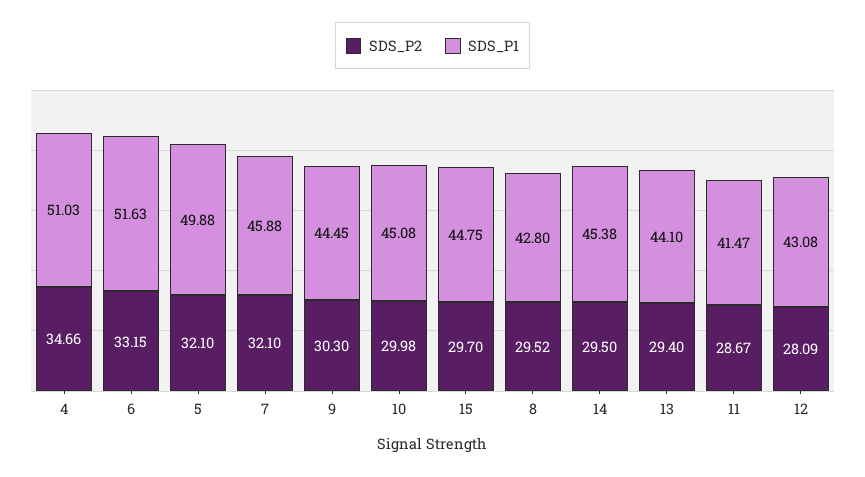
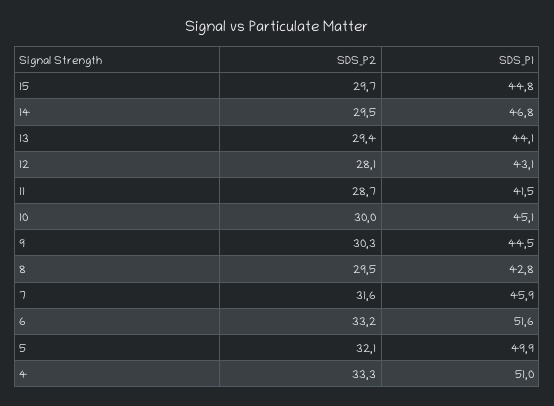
  {
    "SDS_P2": {
-     "4": 34.66,
+     "4": 33.3,
      "6": 33.15,
      "5": 32.1,
-     "7": 32.1,
+     "7": 31.6,
      "9": 30.3,
      "10": 29.98,
      "15": 29.7,
      "8": 29.52,
      "14": 29.5,
      "13": 29.4,
      "11": 28.67,
      "12": 28.09
    },
    "SDS_P1": {
      "4": 51.03,
      "6": 51.63,
      "5": 49.88,
      "7": 45.88,
      "9": 44.45,
      "10": 45.08,
      "15": 44.75,
      "8": 42.8,
-     "14": 45.38,
+     "14": 46.8,
      "13": 44.1,
      "11": 41.47,
      "12": 43.08
    }
  }

